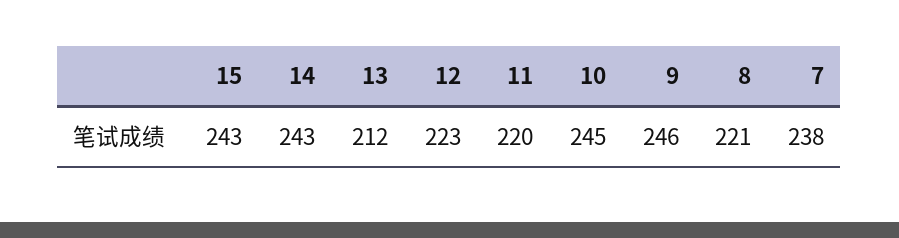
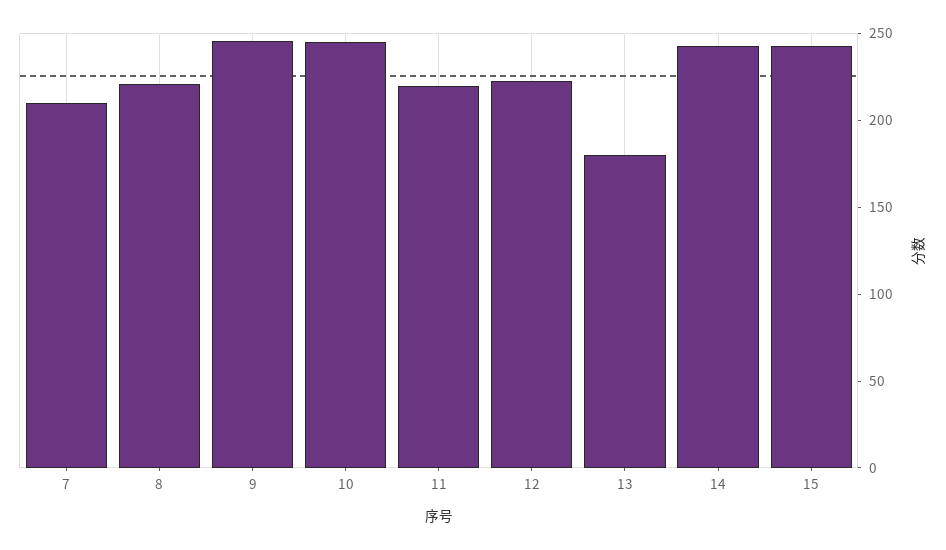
  {
    "15": 243,
    "14": 243,
-   "13": 212,
+   "13": 180,
    "12": 223,
    "11": 220,
    "10": 245,
    "9": 246,
    "8": 221,
-   "7": 238
+   "7": 210
  }

